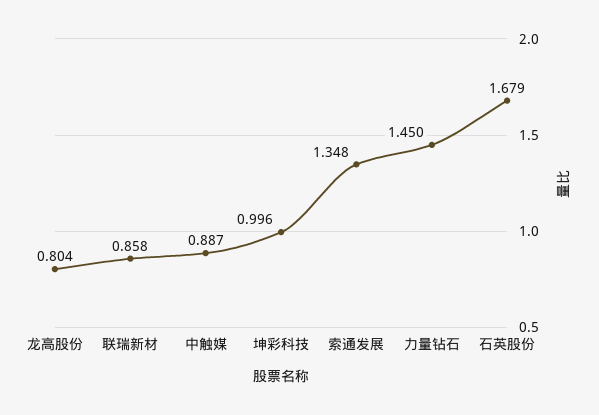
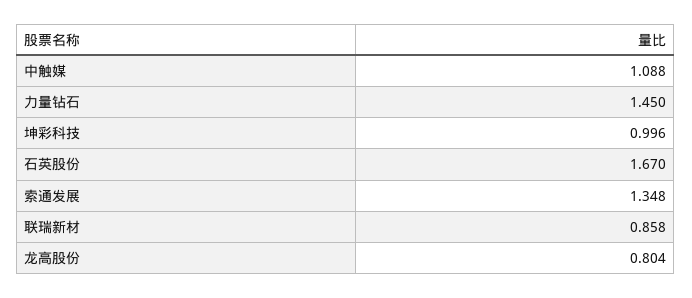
  {
    "龙高股份": 0.804,
    "联瑞新材": 0.858,
-   "中触媒": 0.887,
+   "中触媒": 1.088,
    "坤彩科技": 0.996,
    "索通发展": 1.348,
    "力量钻石": 1.45,
-   "石英股份": 1.679
+   "石英股份": 1.67
  }

